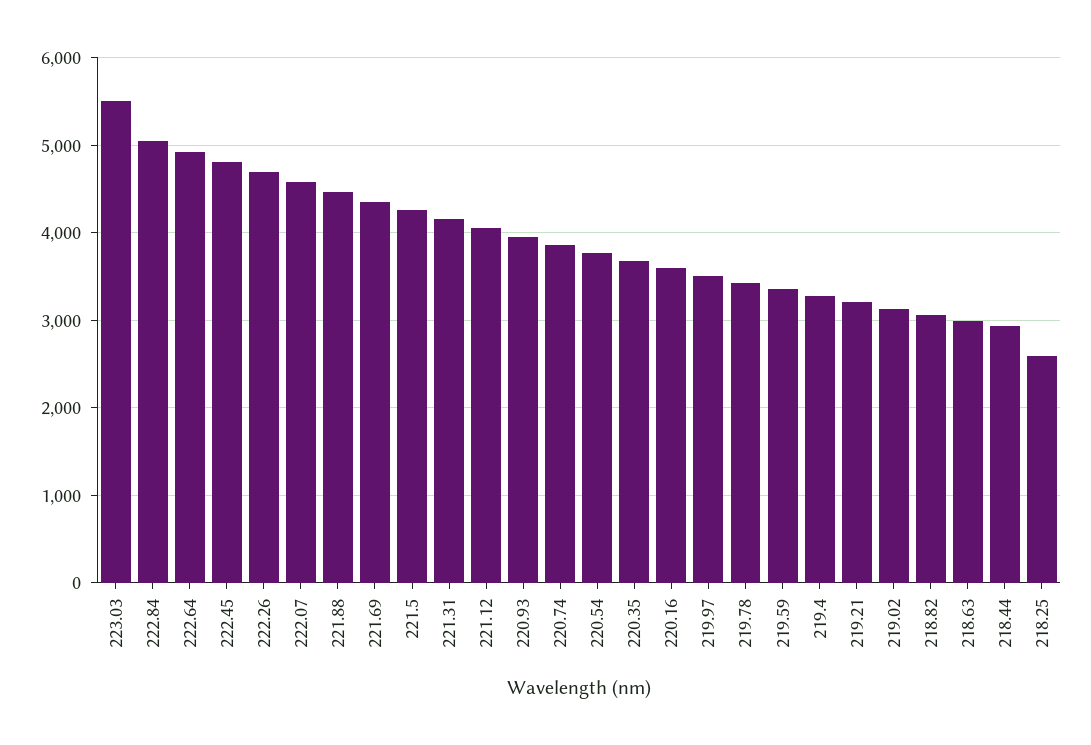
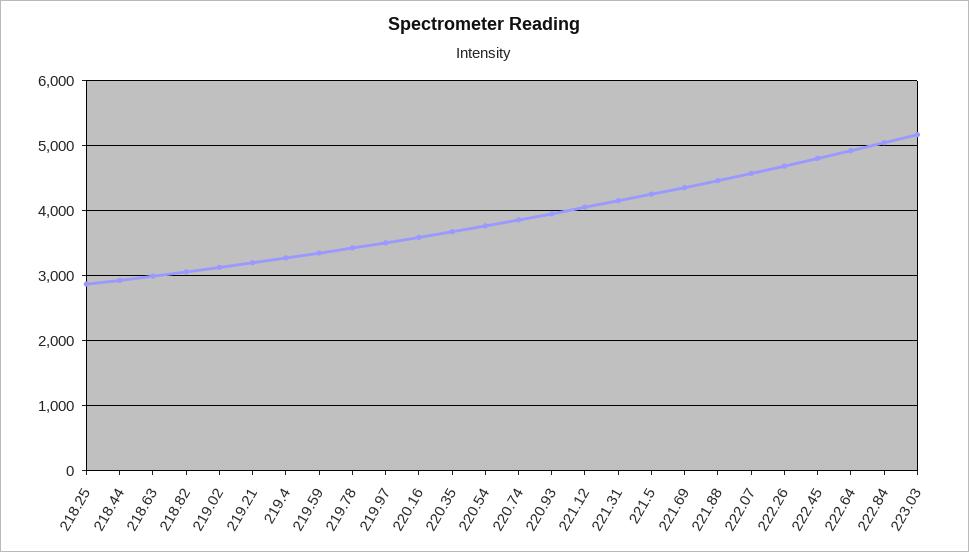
  {
-   "223.03": 5500,
+   "223.03": 5200,
    "222.84": 5000,
    "222.64": 4900,
    "222.45": 4800,
    "222.26": 4700,
    "222.07": 4600,
    "221.88": 4500,
    "221.69": 4400,
    "221.5": 4300,
    "221.31": 4200,
    "221.12": 4100,
    "220.93": 4000,
    "220.74": 3900,
    "220.54": 3800,
    "220.35": 3700,
    "220.16": 3600,
    "219.97": 3500,
    "219.78": 3400,
    "219.59": 3400,
    "219.4": 3300,
    "219.21": 3200,
    "219.02": 3100,
    "218.82": 3100,
    "218.63": 3000,
    "218.44": 2900,
-   "218.25": 2600
+   "218.25": 2900
  }

